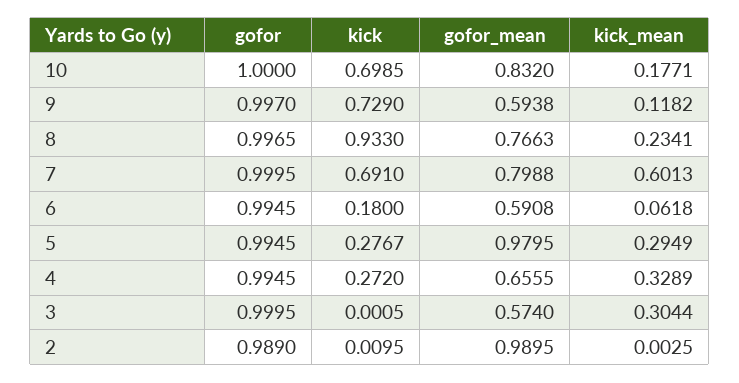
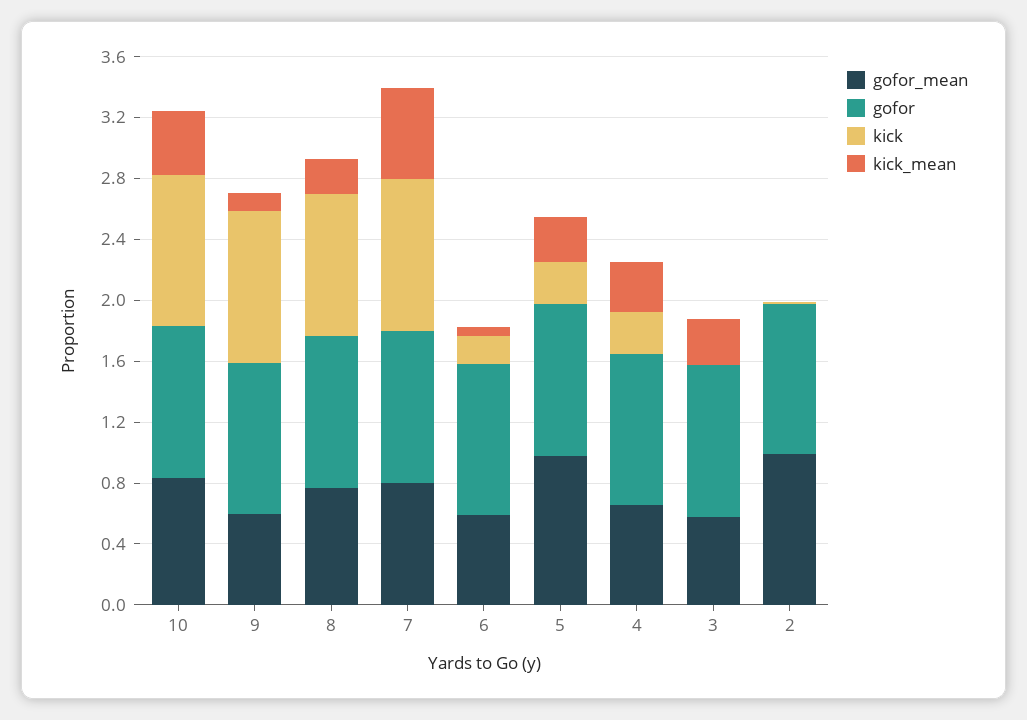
  {
    "gofor": {
      "10": 1,
      "9": 0.997,
      "8": 0.9965,
      "7": 0.9995,
      "6": 0.9945,
      "5": 0.9945,
      "4": 0.9945,
      "3": 0.9995,
      "2": 0.989
    },
    "kick": {
-     "10": 0.6985,
+     "10": 1,
-     "9": 0.729,
+     "9": 1,
      "8": 0.933,
-     "7": 0.691,
+     "7": 1,
      "6": 0.18,
      "5": 0.2767,
      "4": 0.272,
      "3": 0.0005,
      "2": 0.0095
    },
    "gofor_mean": {
      "10": 0.832,
      "9": 0.5938,
      "8": 0.7663,
      "7": 0.7988,
      "6": 0.5908,
      "5": 0.9795,
      "4": 0.6555,
      "3": 0.574,
      "2": 0.9895
    },
    "kick_mean": {
-     "10": 0.1771,
+     "10": 0.4,
      "9": 0.1182,
      "8": 0.2341,
      "7": 0.6013,
      "6": 0.0618,
      "5": 0.2949,
      "4": 0.3289,
      "3": 0.3044,
      "2": 0.0025
    }
  }

